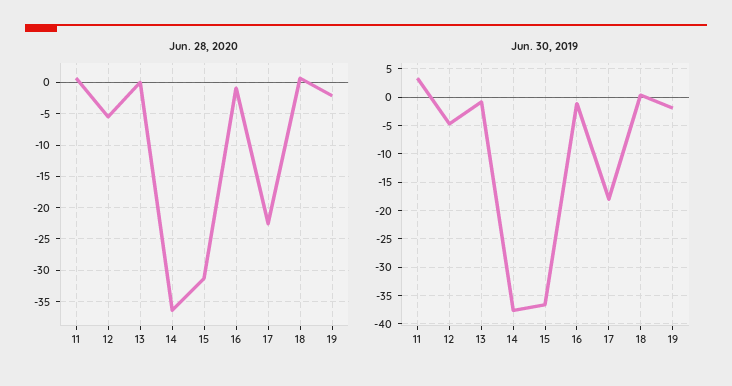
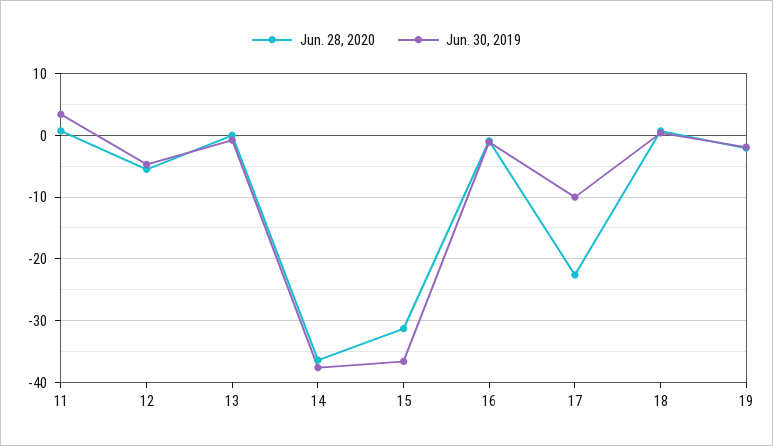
  {
    "Jun. 28, 2020": {
      "11": 1,
      "12": -6,
      "13": 0,
      "14": -36,
      "15": -31,
      "16": -1,
      "17": -23,
      "18": 1,
      "19": -2
    },
    "Jun. 30, 2019": {
      "11": 3,
      "12": -5,
      "13": -1,
      "14": -38,
      "15": -37,
      "16": -1,
-     "17": -17.5,
+     "17": -10,
      "18": 0,
      "19": -2
    }
  }

